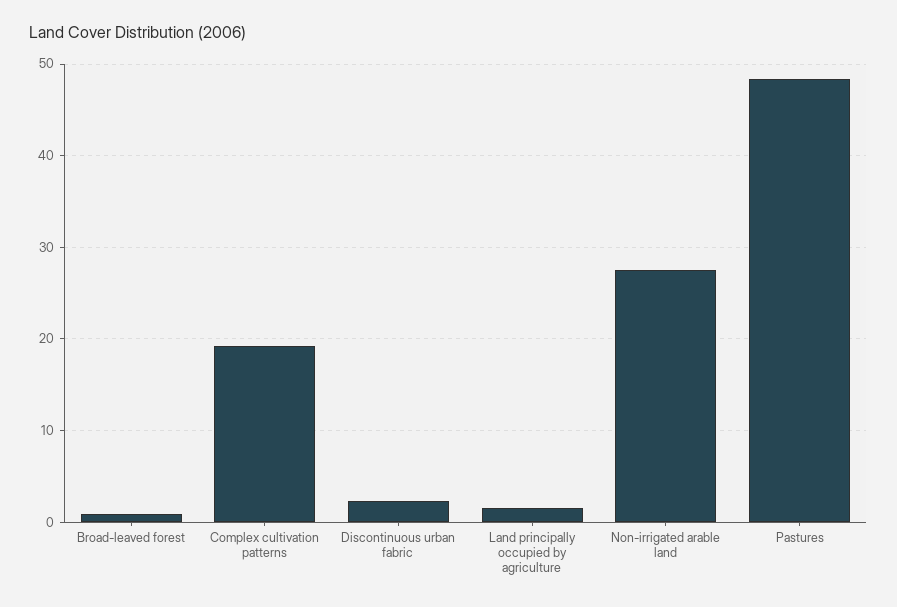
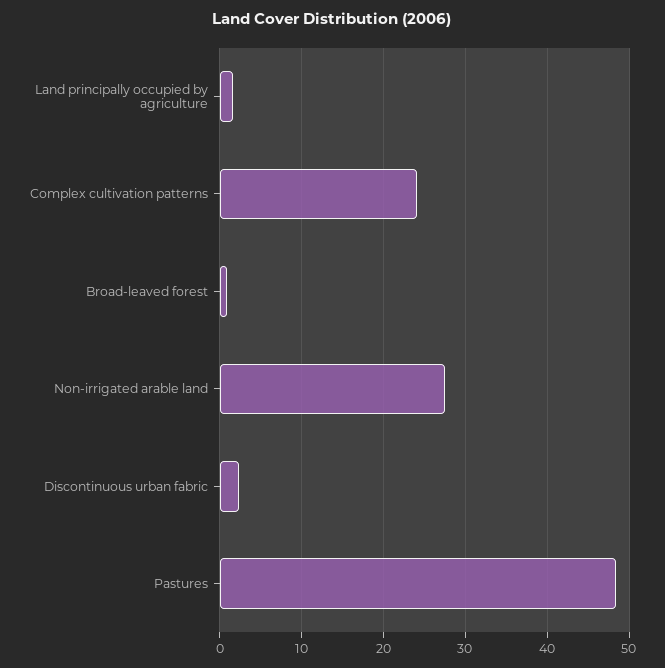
  {
    "Broad-leaved forest": 1,
-   "Complex cultivation patterns": 19,
+   "Complex cultivation patterns": 24,
    "Discontinuous urban fabric": 2,
    "Land principally occupied by agriculture": 2,
    "Non-irrigated arable land": 28,
    "Pastures": 48
  }

